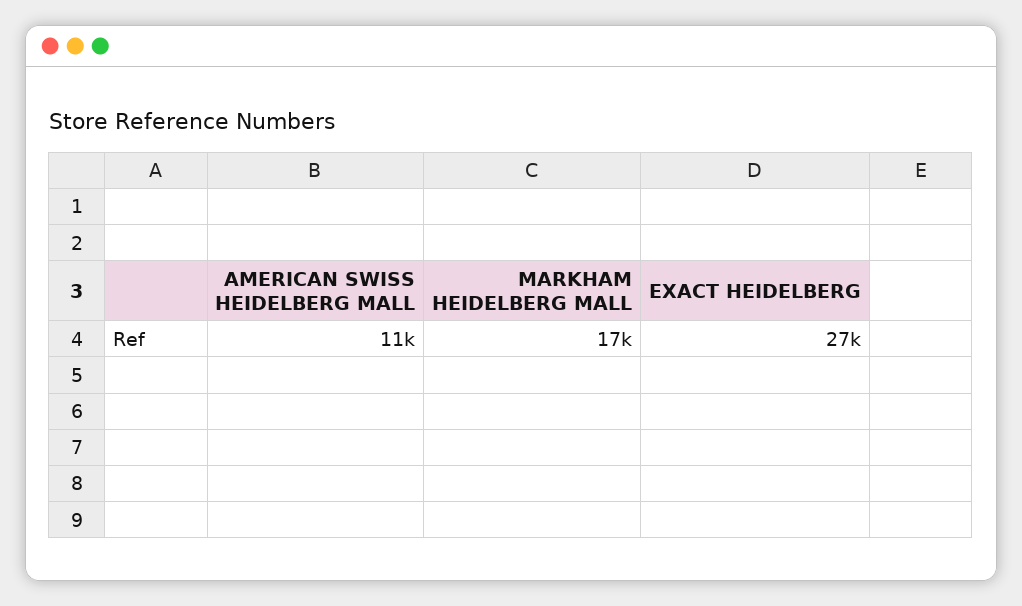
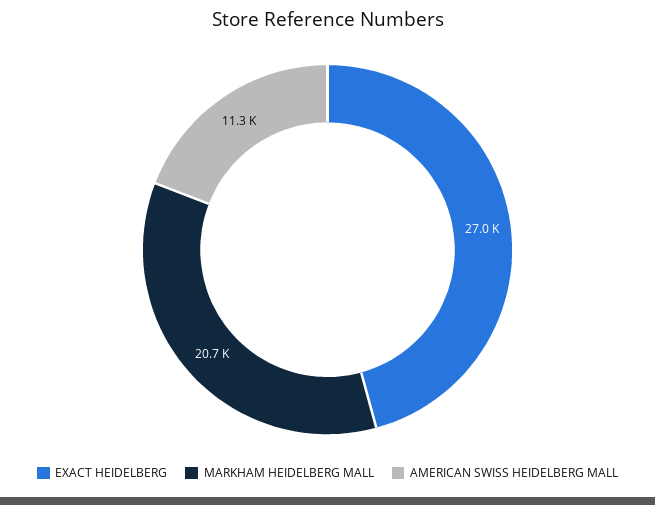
  {
    "AMERICAN SWISS HEIDELBERG MALL": 11300,
-   "MARKHAM HEIDELBERG MALL": 17000,
+   "MARKHAM HEIDELBERG MALL": 20700,
    "EXACT HEIDELBERG": 27000
  }

